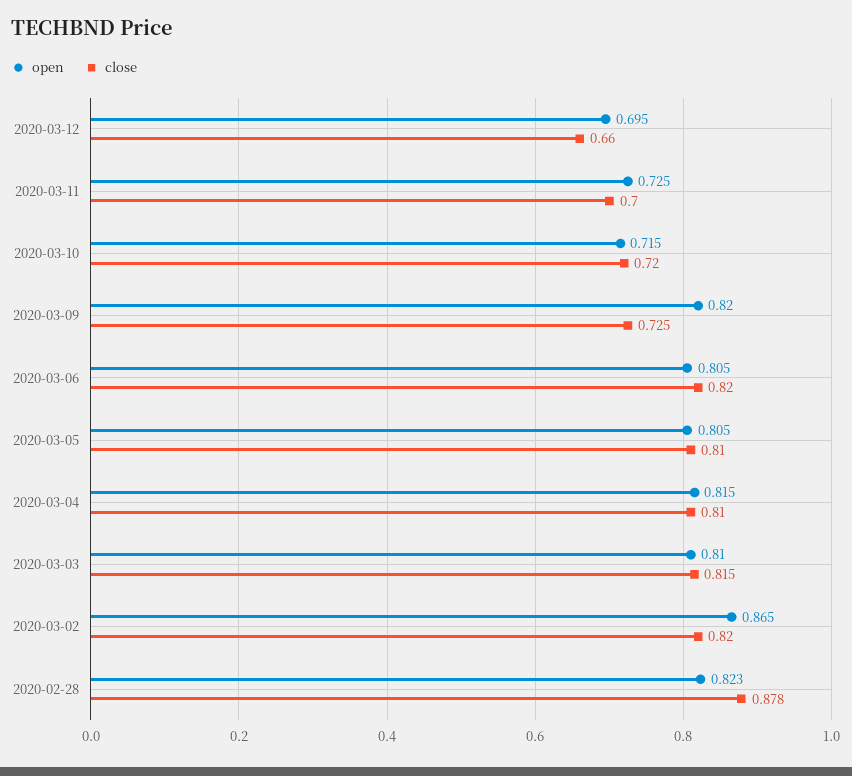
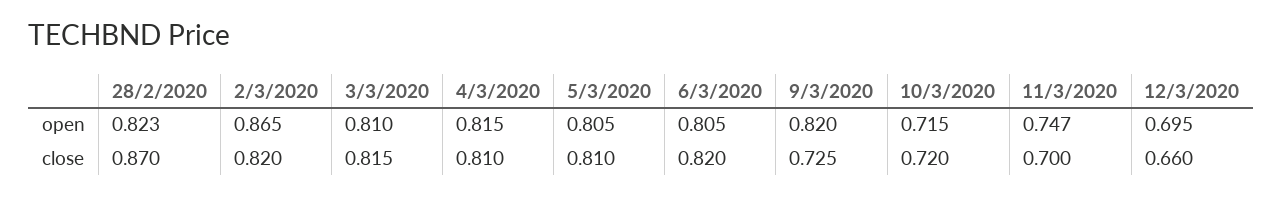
  {
    "open": {
      "2020-03-12": 0.695,
-     "2020-03-11": 0.725,
+     "2020-03-11": 0.747,
      "2020-03-10": 0.715,
      "2020-03-09": 0.82,
      "2020-03-06": 0.805,
      "2020-03-05": 0.805,
      "2020-03-04": 0.815,
      "2020-03-03": 0.81,
      "2020-03-02": 0.865,
      "2020-02-28": 0.823
    },
    "close": {
      "2020-03-12": 0.66,
      "2020-03-11": 0.7,
      "2020-03-10": 0.72,
      "2020-03-09": 0.725,
      "2020-03-06": 0.82,
      "2020-03-05": 0.81,
      "2020-03-04": 0.81,
      "2020-03-03": 0.815,
      "2020-03-02": 0.82,
-     "2020-02-28": 0.878
+     "2020-02-28": 0.87
    }
  }

